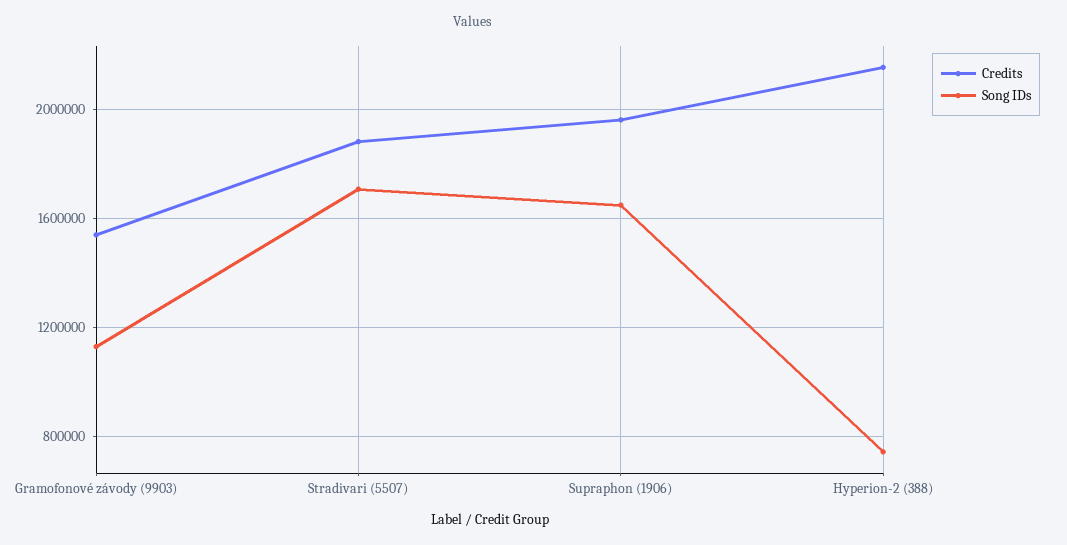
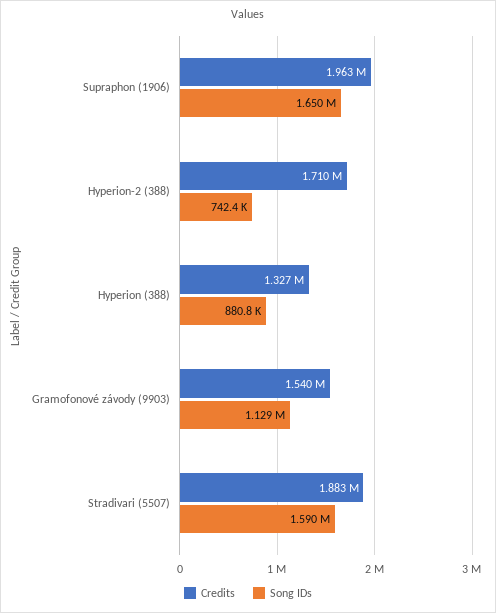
  {
    "Credits": {
      "Gramofonové závody (9903)": 1540000,
      "Stradivari (5507)": 1883000,
      "Supraphon (1906)": 1963000,
-     "Hyperion-2 (388)": 2150000
+     "Hyperion-2 (388)": 1710000,
+     "Hyperion (388)": 1327000
    },
    "Song IDs": {
      "Gramofonové závody (9903)": 1129000,
-     "Stradivari (5507)": 1700000,
+     "Stradivari (5507)": 1590000,
      "Supraphon (1906)": 1650000,
-     "Hyperion-2 (388)": 742400
+     "Hyperion-2 (388)": 742400,
+     "Hyperion (388)": 880800
    }
  }

